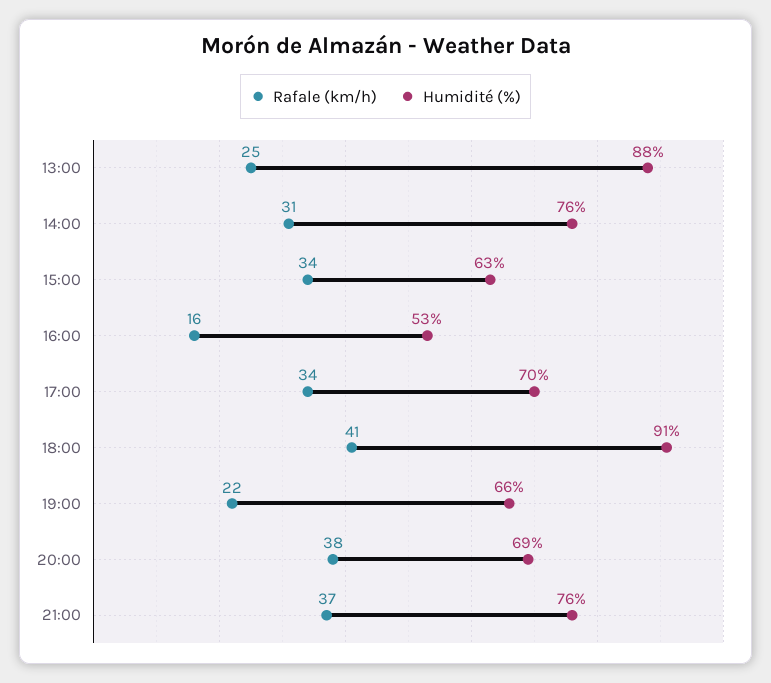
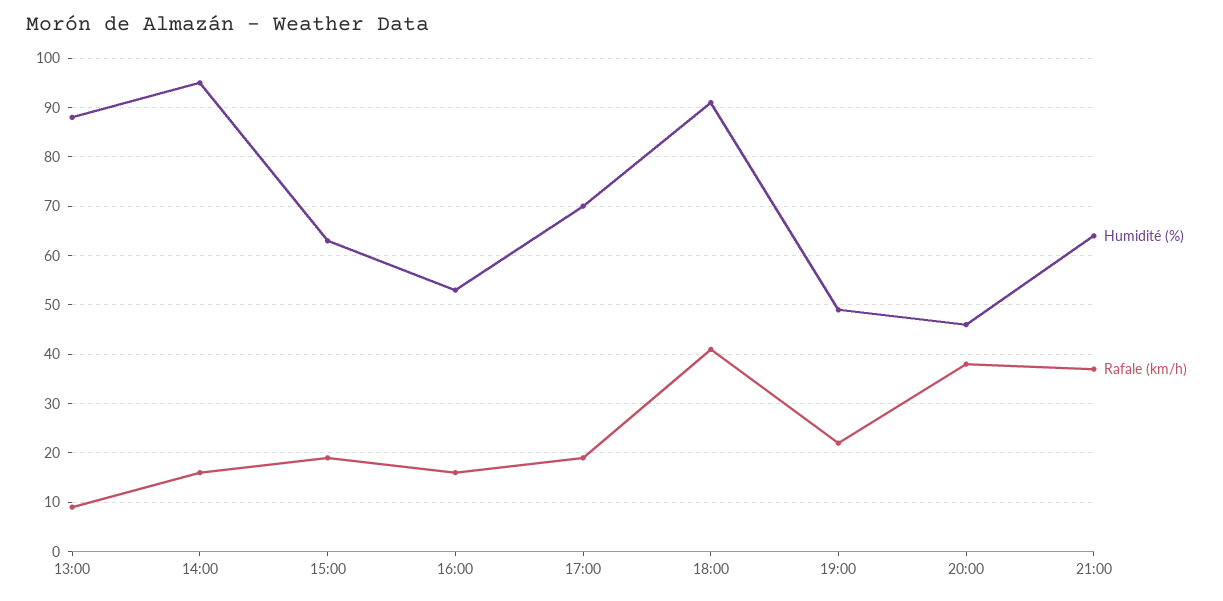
  {
    "Rafale (km/h)": {
-     "13:00": 25,
+     "13:00": 10,
-     "14:00": 31,
+     "14:00": 15,
-     "15:00": 34,
+     "15:00": 20,
      "16:00": 16,
-     "17:00": 34,
+     "17:00": 20,
      "18:00": 41,
      "19:00": 22,
      "20:00": 38,
      "21:00": 37
    },
    "Humidité (%)": {
      "13:00": 88,
-     "14:00": 76,
+     "14:00": 95,
      "15:00": 63,
      "16:00": 53,
      "17:00": 70,
      "18:00": 91,
-     "19:00": 66,
+     "19:00": 50,
-     "20:00": 69,
+     "20:00": 45,
-     "21:00": 76
+     "21:00": 65
    }
  }

